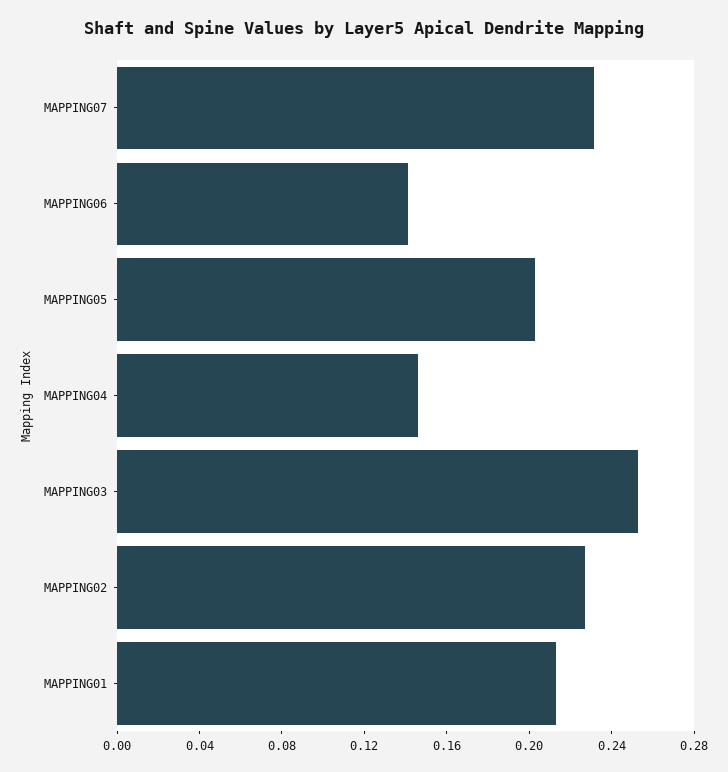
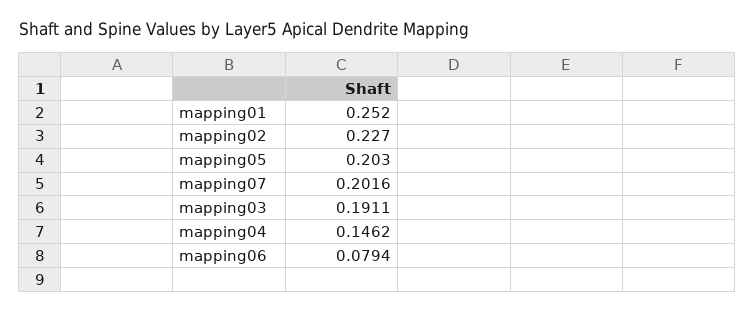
  {
-   "MAPPING07": 0.23,
+   "MAPPING07": 0.2016,
-   "MAPPING06": 0.14,
+   "MAPPING06": 0.0794,
    "MAPPING05": 0.203,
    "MAPPING04": 0.1462,
-   "MAPPING03": 0.25,
+   "MAPPING03": 0.1911,
    "MAPPING02": 0.227,
-   "MAPPING01": 0.21
+   "MAPPING01": 0.252
  }

